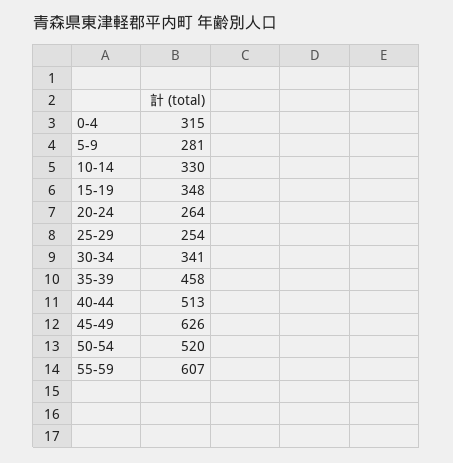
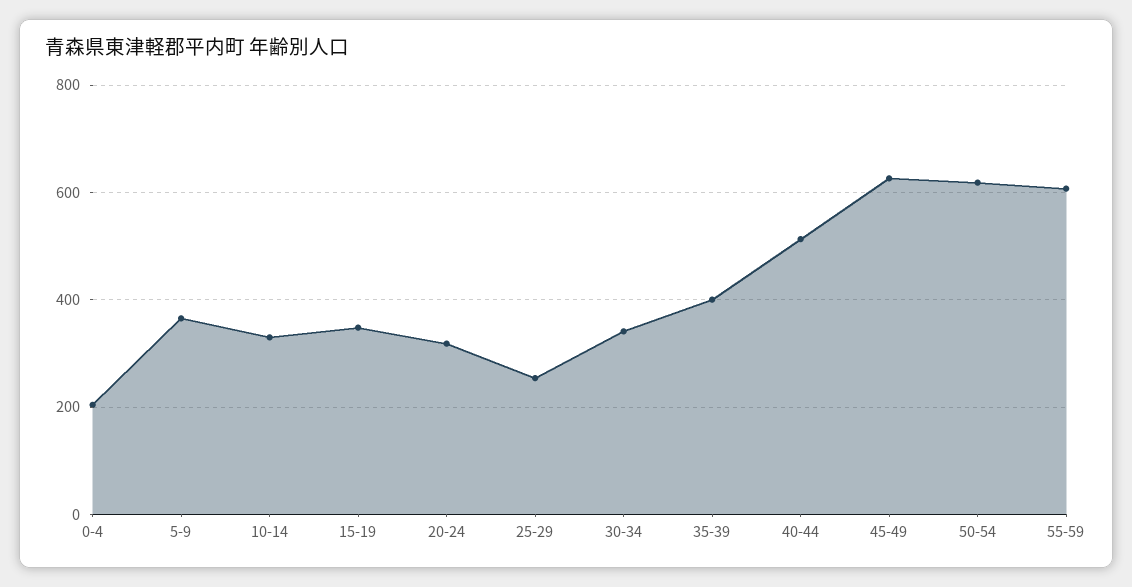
  {
-   "0-4": 315,
+   "0-4": 200,
-   "5-9": 281,
+   "5-9": 360,
    "10-14": 330,
    "15-19": 348,
-   "20-24": 264,
+   "20-24": 320,
    "25-29": 254,
    "30-34": 341,
-   "35-39": 458,
+   "35-39": 400,
    "40-44": 513,
    "45-49": 626,
-   "50-54": 520,
+   "50-54": 620,
    "55-59": 607
  }

